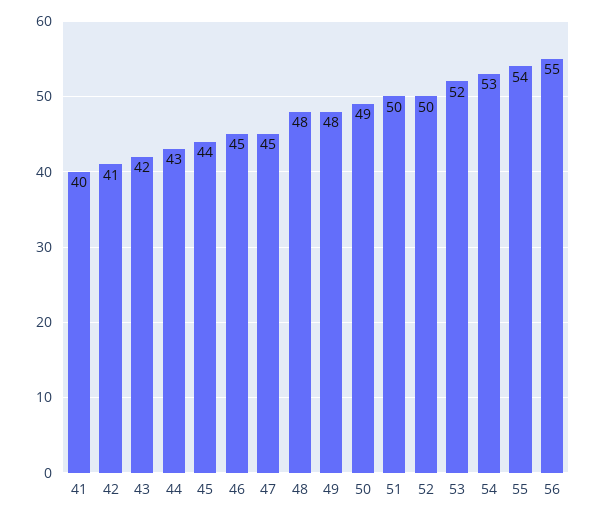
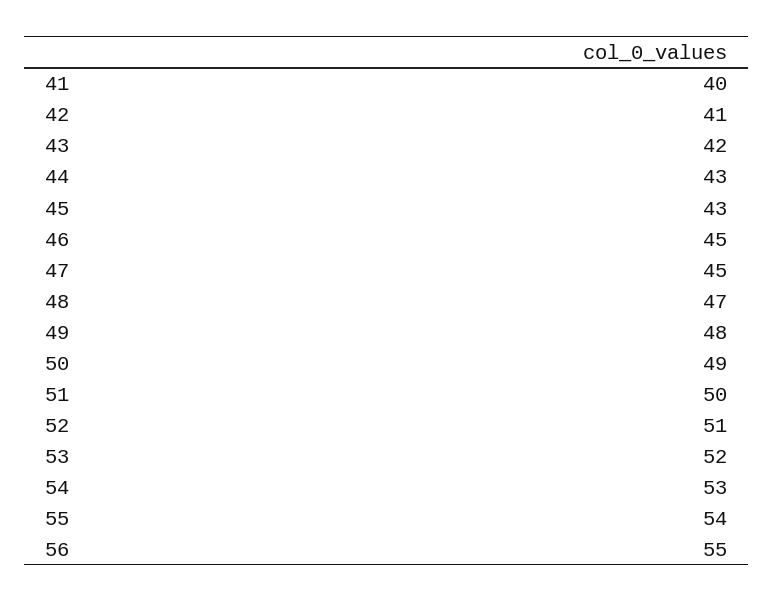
  {
    "41": 40,
    "42": 41,
    "43": 42,
    "44": 43,
-   "45": 44,
+   "45": 43,
    "46": 45,
    "47": 45,
-   "48": 48,
+   "48": 47,
    "49": 48,
    "50": 49,
    "51": 50,
-   "52": 50,
+   "52": 51,
    "53": 52,
    "54": 53,
    "55": 54,
    "56": 55
  }

